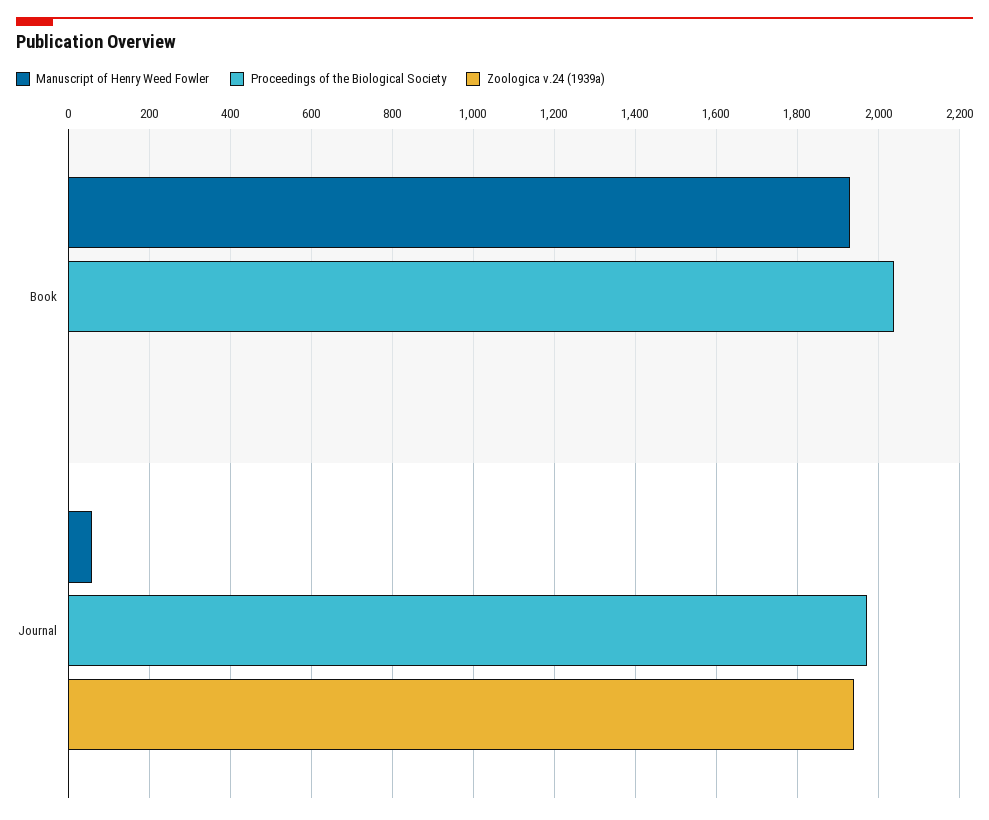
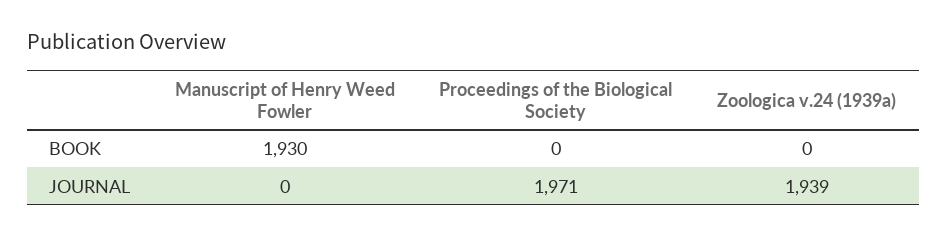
  {
    "Manuscript of Henry Weed Fowler": {
      "Book": 1930,
-     "Journal": 60
+     "Journal": 0
    },
    "Proceedings of the Biological Society": {
-     "Book": 2040,
+     "Book": 0,
      "Journal": 1971
    },
    "Zoologica v.24 (1939a)": {
      "Book": 0,
      "Journal": 1939
    }
  }

